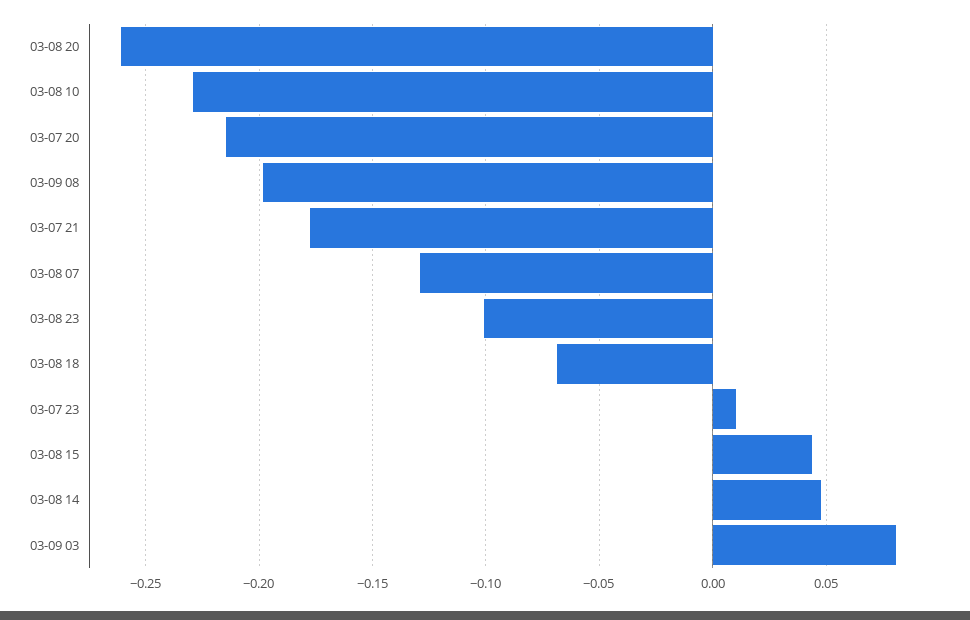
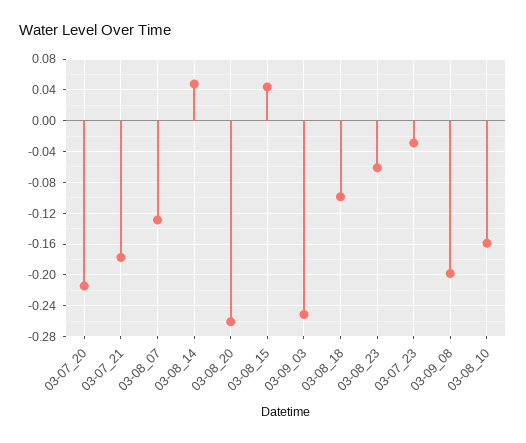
  {
    "03-08 20": -0.26,
-   "03-08 10": -0.23,
+   "03-08 10": -0.16,
    "03-07 20": -0.215,
    "03-09 08": -0.2,
    "03-07 21": -0.18,
    "03-08 07": -0.13,
-   "03-08 23": -0.1,
+   "03-08 23": -0.06,
-   "03-08 18": -0.07,
+   "03-08 18": -0.1,
-   "03-07 23": 0.01,
+   "03-07 23": -0.03,
    "03-08 15": 0.045,
    "03-08 14": 0.05,
-   "03-09 03": 0.08
+   "03-09 03": -0.25
  }

